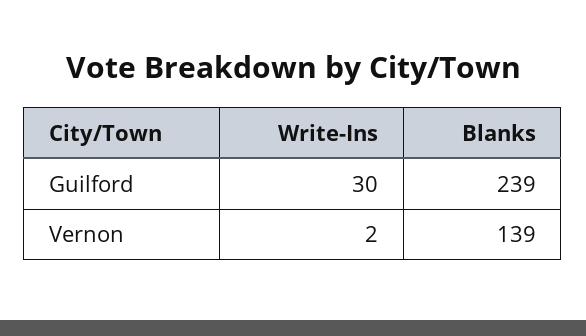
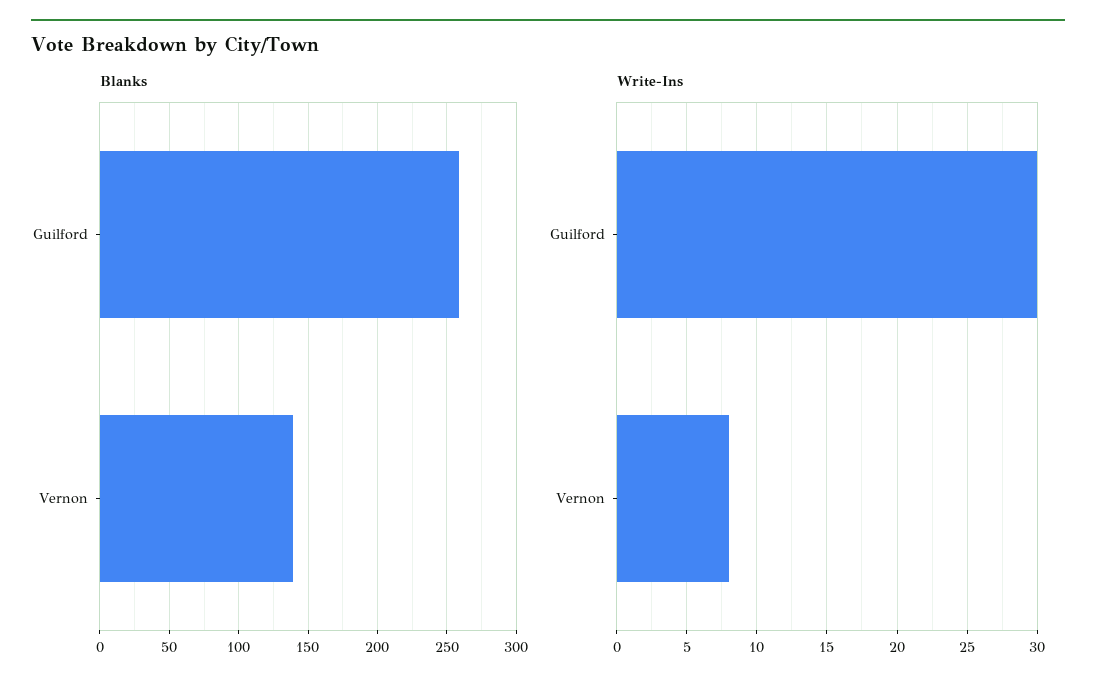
  {
    "Write-Ins": {
      "Guilford": 30,
-     "Vernon": 2
+     "Vernon": 8
    },
    "Blanks": {
-     "Guilford": 239,
+     "Guilford": 260,
      "Vernon": 139
    }
  }

